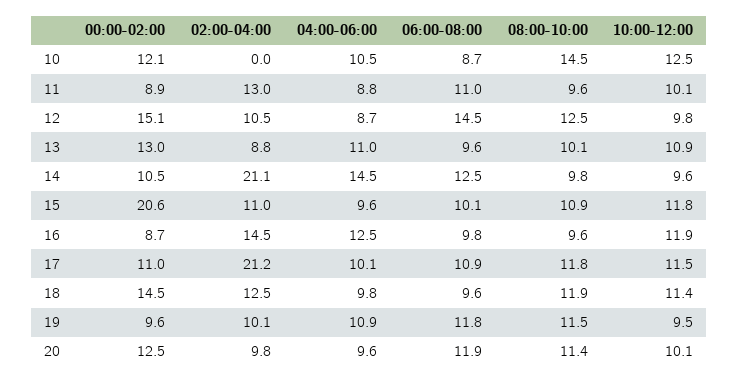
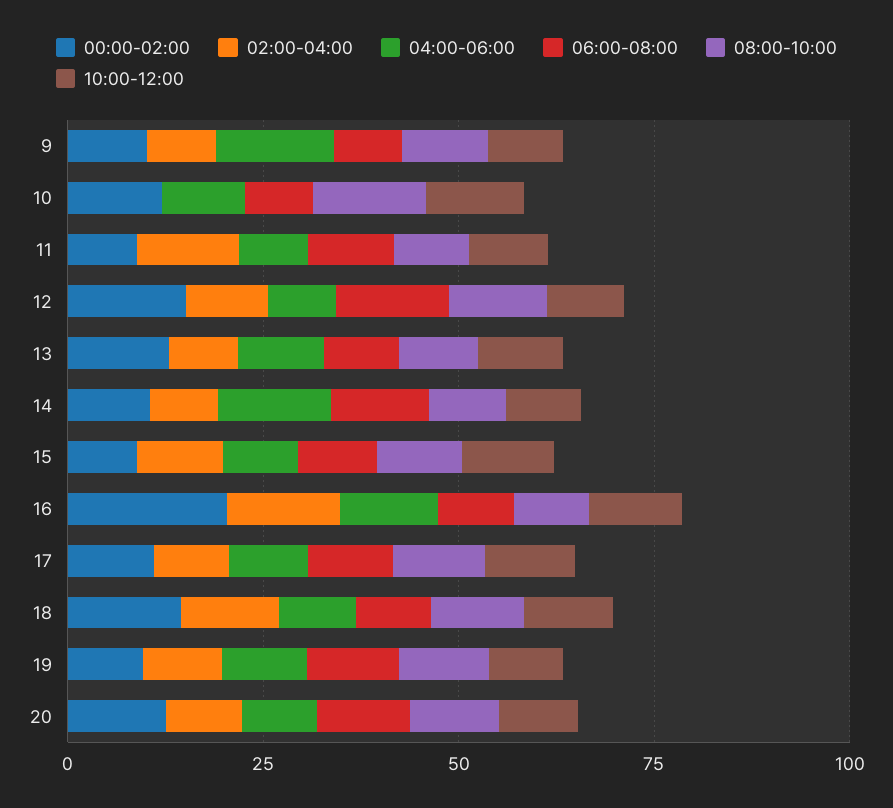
  {
    "00:00-02:00": {
      "10": 12.1,
      "11": 8.9,
      "12": 15.1,
      "13": 13,
      "14": 10.5,
-     "15": 20.6,
+     "15": 10,
-     "16": 8.7,
+     "16": 20,
      "17": 11,
      "18": 14.5,
      "19": 9.6,
-     "20": 12.5
+     "20": 12.5,
+     "9": 10
    },
    "02:00-04:00": {
      "10": 0,
      "11": 13,
      "12": 10.5,
      "13": 8.8,
-     "14": 21.1,
+     "14": 10,
      "15": 11,
      "16": 14.5,
-     "17": 21.2,
+     "17": 10,
      "18": 12.5,
      "19": 10.1,
-     "20": 9.8
+     "20": 9.8,
+     "9": 10
    },
    "04:00-06:00": {
      "10": 10.5,
      "11": 8.8,
      "12": 8.7,
      "13": 11,
      "14": 14.5,
      "15": 9.6,
      "16": 12.5,
      "17": 10.1,
      "18": 9.8,
      "19": 10.9,
-     "20": 9.6
+     "20": 9.6,
+     "9": 15
    },
    "06:00-08:00": {
      "10": 8.7,
      "11": 11,
      "12": 14.5,
      "13": 9.6,
      "14": 12.5,
      "15": 10.1,
      "16": 9.8,
      "17": 10.9,
      "18": 9.6,
      "19": 11.8,
-     "20": 11.9
+     "20": 11.9,
+     "9": 10
    },
    "08:00-10:00": {
      "10": 14.5,
      "11": 9.6,
      "12": 12.5,
      "13": 10.1,
      "14": 9.8,
      "15": 10.9,
      "16": 9.6,
      "17": 11.8,
      "18": 11.9,
      "19": 11.5,
-     "20": 11.4
+     "20": 11.4,
+     "9": 10
    },
    "10:00-12:00": {
      "10": 12.5,
      "11": 10.1,
      "12": 9.8,
      "13": 10.9,
      "14": 9.6,
      "15": 11.8,
      "16": 11.9,
      "17": 11.5,
      "18": 11.4,
      "19": 9.5,
-     "20": 10.1
+     "20": 10.1,
+     "9": 10
    }
  }

